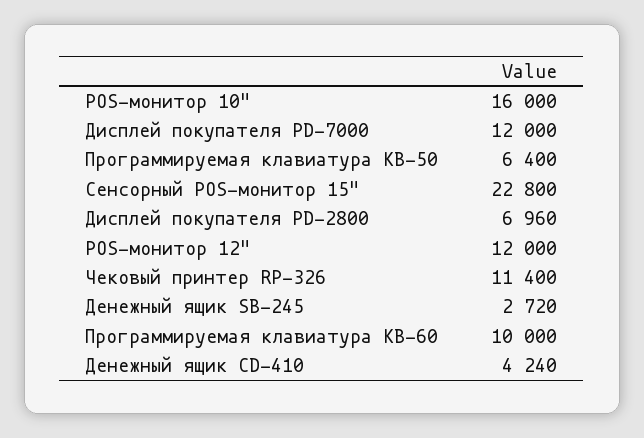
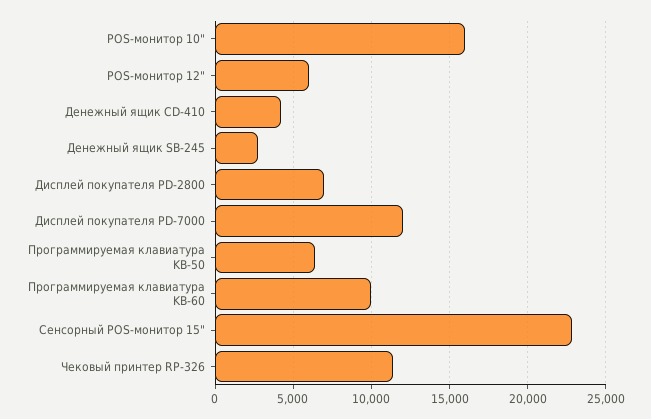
  {
    "POS-монитор 10\"": 16000,
    "Дисплей покупателя PD-7000": 12000,
    "Программируемая клавиатура KB-50": 6400,
    "Сенсорный POS-монитор 15\"": 22800,
    "Дисплей покупателя PD-2800": 6960,
-   "POS-монитор 12\"": 12000,
+   "POS-монитор 12\"": 6000,
    "Чековый принтер RP-326": 11400,
    "Денежный ящик SB-245": 2720,
    "Программируемая клавиатура KB-60": 10000,
    "Денежный ящик CD-410": 4240
  }

